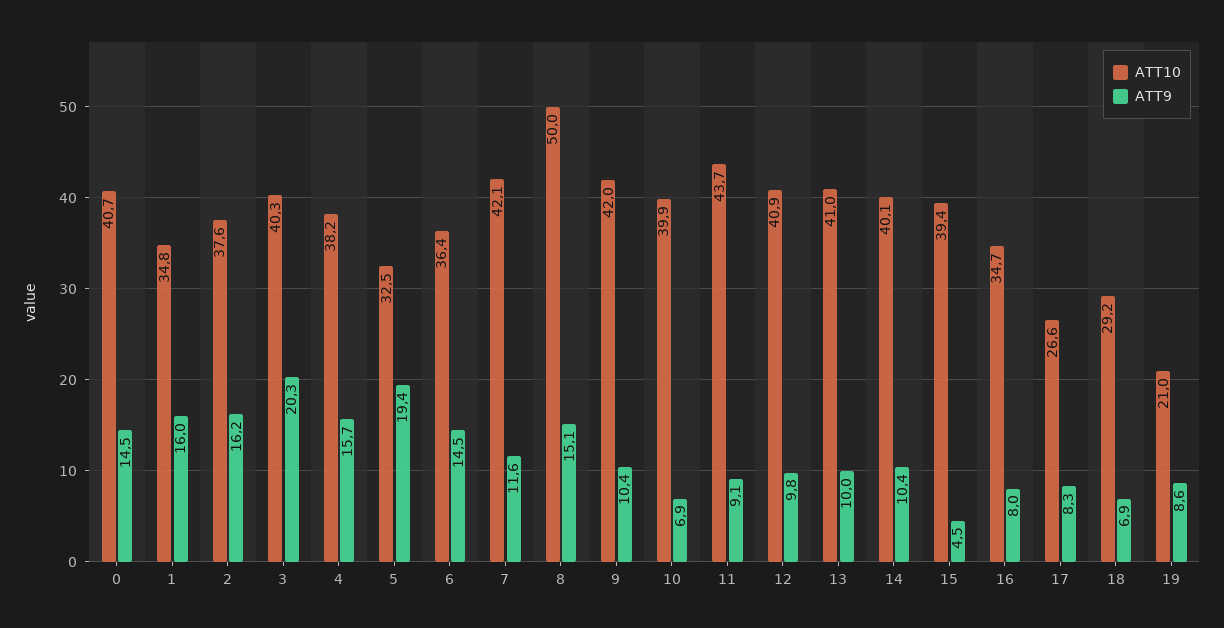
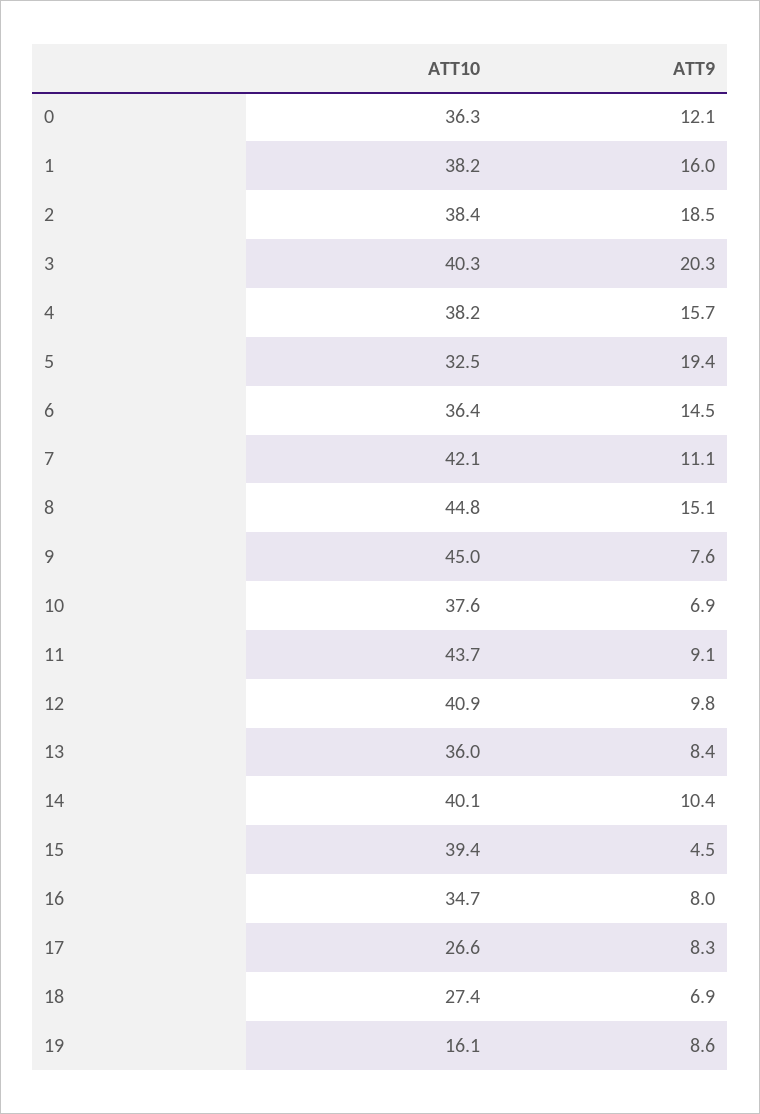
  {
    "ATT10": {
-     "0": 40.7,
+     "0": 36.3,
-     "1": 34.8,
+     "1": 38.2,
-     "2": 37.6,
+     "2": 38.4,
      "3": 40.3,
      "4": 38.2,
      "5": 32.5,
      "6": 36.4,
      "7": 42.1,
-     "8": 50,
+     "8": 44.8,
-     "9": 42,
+     "9": 45,
-     "10": 39.9,
+     "10": 37.6,
      "11": 43.7,
      "12": 40.9,
-     "13": 41,
+     "13": 36,
      "14": 40.1,
      "15": 39.4,
      "16": 34.7,
      "17": 26.6,
-     "18": 29.2,
+     "18": 27.4,
-     "19": 21
+     "19": 16.1
    },
    "ATT9": {
-     "0": 14.5,
+     "0": 12.1,
      "1": 16,
-     "2": 16.2,
+     "2": 18.5,
      "3": 20.3,
      "4": 15.7,
      "5": 19.4,
      "6": 14.5,
-     "7": 11.6,
+     "7": 11.1,
      "8": 15.1,
-     "9": 10.4,
+     "9": 7.6,
      "10": 6.9,
      "11": 9.1,
      "12": 9.8,
-     "13": 10,
+     "13": 8.4,
      "14": 10.4,
      "15": 4.5,
      "16": 8,
      "17": 8.3,
      "18": 6.9,
      "19": 8.6
    }
  }

